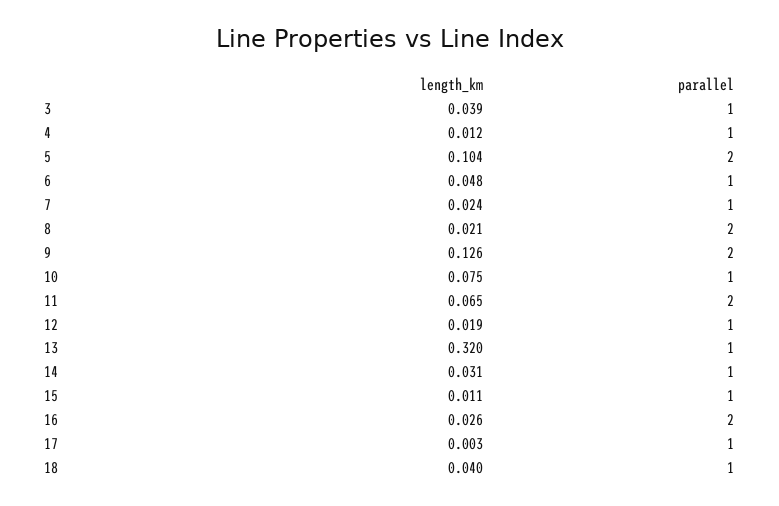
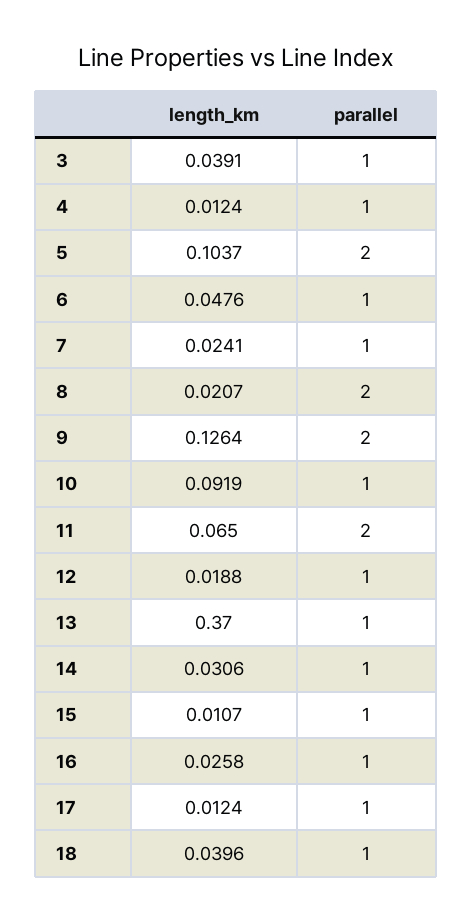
  {
    "length_km": {
      "3": 0.0391,
      "4": 0.0124,
      "5": 0.1037,
      "6": 0.0476,
      "7": 0.0241,
      "8": 0.0207,
      "9": 0.1264,
-     "10": 0.075,
+     "10": 0.0919,
      "11": 0.065,
      "12": 0.0188,
-     "13": 0.32,
+     "13": 0.37,
      "14": 0.0306,
      "15": 0.0107,
      "16": 0.0258,
-     "17": 0.003,
+     "17": 0.0124,
      "18": 0.0396
    },
    "parallel": {
      "3": 1,
      "4": 1,
      "5": 2,
      "6": 1,
      "7": 1,
      "8": 2,
      "9": 2,
      "10": 1,
      "11": 2,
      "12": 1,
      "13": 1,
      "14": 1,
      "15": 1,
-     "16": 2,
+     "16": 1,
      "17": 1,
      "18": 1
    }
  }

